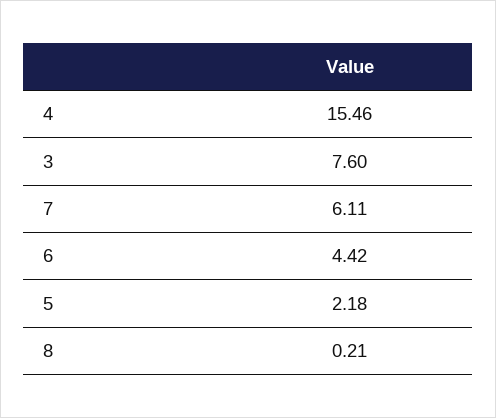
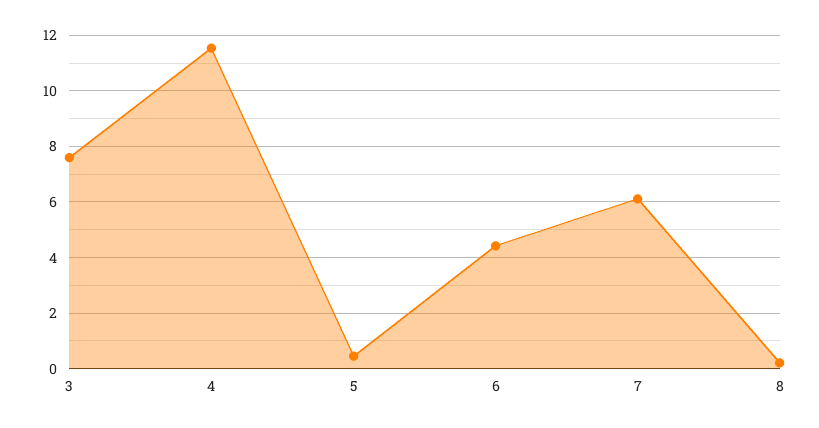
  {
-   "4": 15.46,
+   "4": 11.5,
    "3": 7.6,
    "7": 6.11,
    "6": 4.42,
-   "5": 2.18,
+   "5": 0.5,
    "8": 0.21
  }

